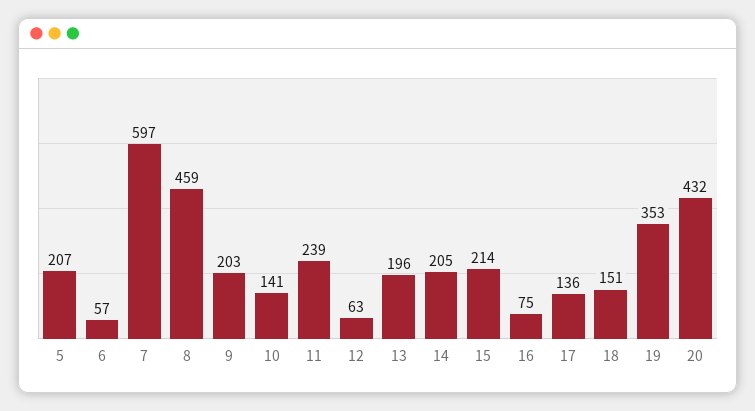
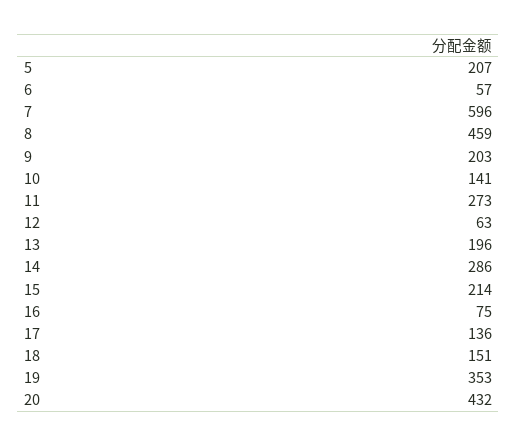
  {
    "5": 207,
    "6": 57,
-   "7": 597,
+   "7": 596,
    "8": 459,
    "9": 203,
    "10": 141,
-   "11": 239,
+   "11": 273,
    "12": 63,
    "13": 196,
-   "14": 205,
+   "14": 286,
    "15": 214,
    "16": 75,
    "17": 136,
    "18": 151,
    "19": 353,
    "20": 432
  }

